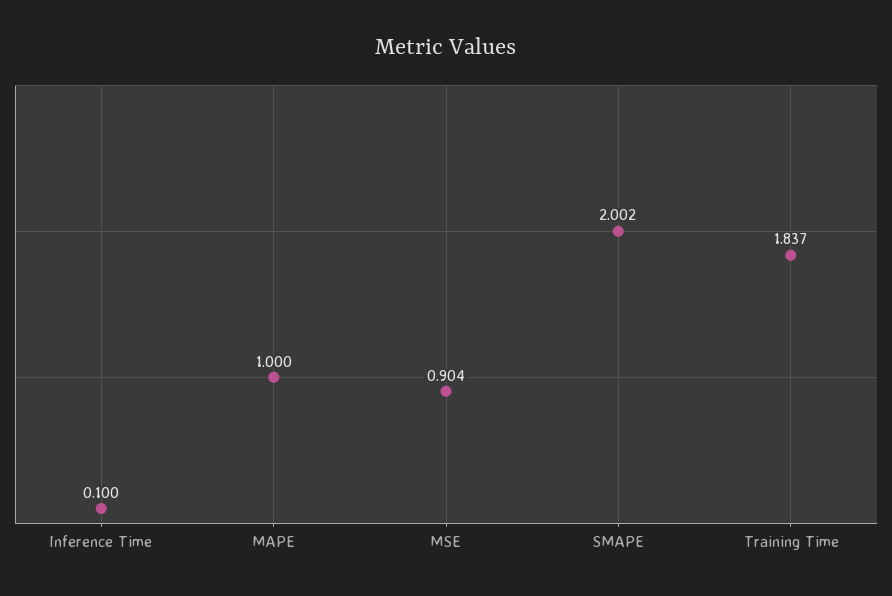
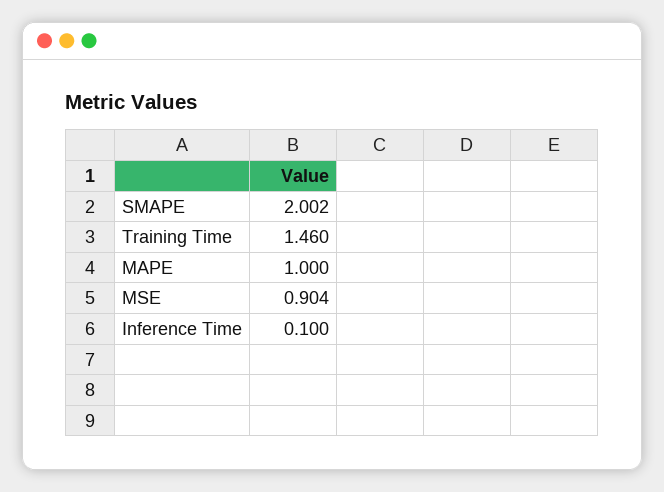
  {
    "Inference Time": 0.1,
    "MAPE": 1,
    "MSE": 0.904,
    "SMAPE": 2.002,
-   "Training Time": 1.837
+   "Training Time": 1.46
  }

